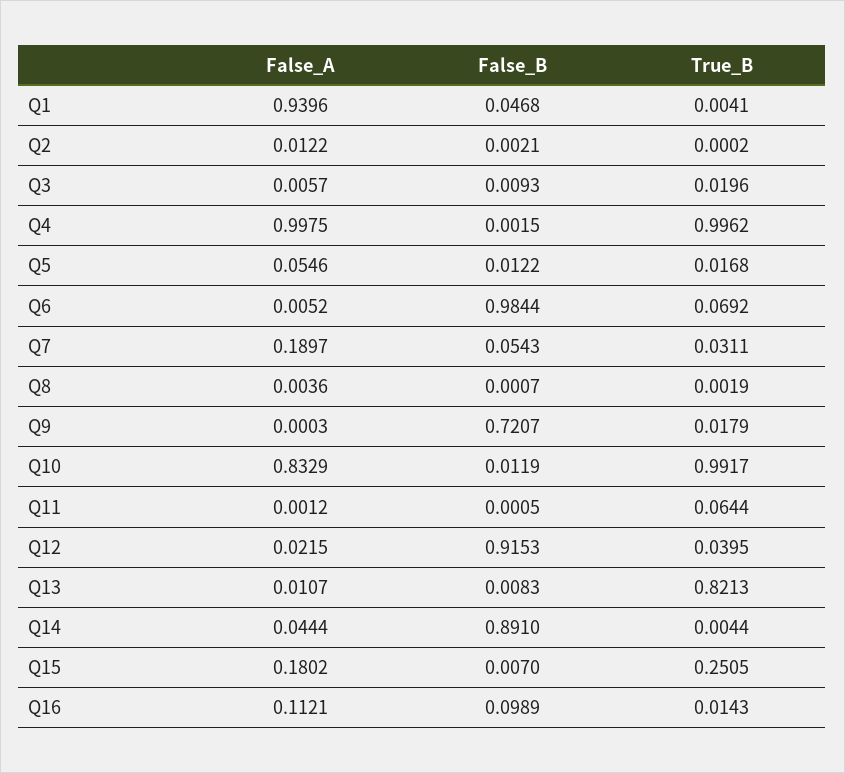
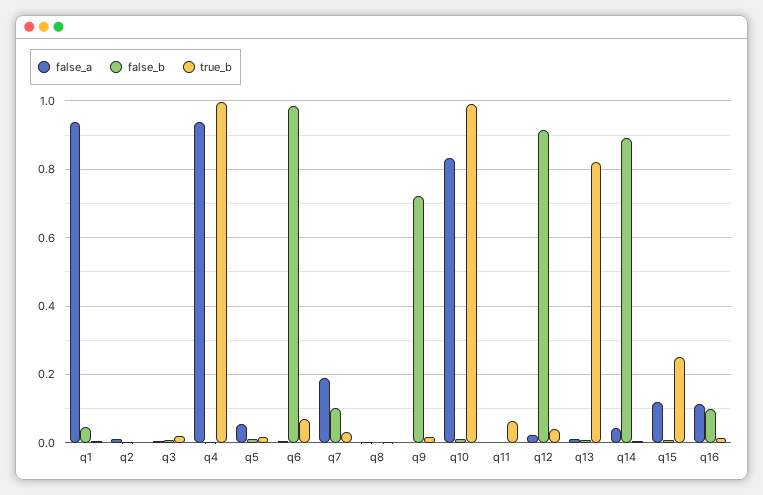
  {
    "False_A": {
      "Q1": 0.9396,
      "Q2": 0.0122,
      "Q3": 0.0057,
-     "Q4": 0.9975,
+     "Q4": 0.94,
      "Q5": 0.0546,
      "Q6": 0.0052,
      "Q7": 0.1897,
      "Q8": 0.0036,
      "Q9": 0.0003,
      "Q10": 0.8329,
      "Q11": 0.0012,
      "Q12": 0.0215,
      "Q13": 0.0107,
      "Q14": 0.0444,
-     "Q15": 0.1802,
+     "Q15": 0.12,
      "Q16": 0.1121
    },
    "False_B": {
      "Q1": 0.0468,
      "Q2": 0.0021,
      "Q3": 0.0093,
      "Q4": 0.0015,
      "Q5": 0.0122,
      "Q6": 0.9844,
-     "Q7": 0.0543,
+     "Q7": 0.1,
      "Q8": 0.0007,
      "Q9": 0.7207,
      "Q10": 0.0119,
      "Q11": 0.0005,
      "Q12": 0.9153,
      "Q13": 0.0083,
      "Q14": 0.891,
      "Q15": 0.007,
      "Q16": 0.0989
    },
    "True_B": {
      "Q1": 0.0041,
      "Q2": 0.0002,
      "Q3": 0.0196,
      "Q4": 0.9962,
      "Q5": 0.0168,
      "Q6": 0.0692,
      "Q7": 0.0311,
      "Q8": 0.0019,
      "Q9": 0.0179,
      "Q10": 0.9917,
      "Q11": 0.0644,
      "Q12": 0.0395,
      "Q13": 0.8213,
      "Q14": 0.0044,
      "Q15": 0.2505,
      "Q16": 0.0143
    }
  }

